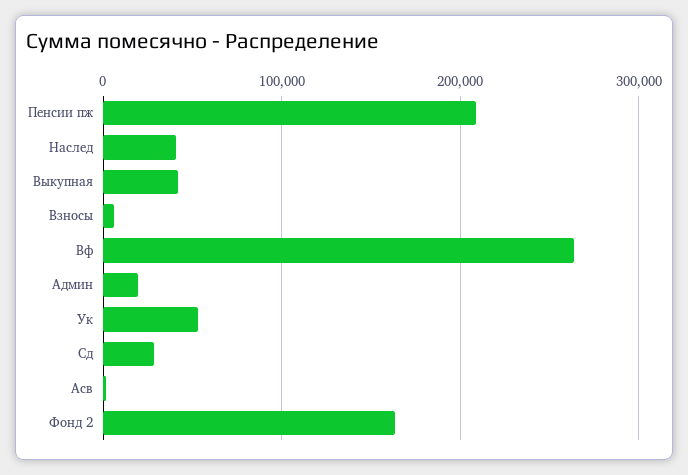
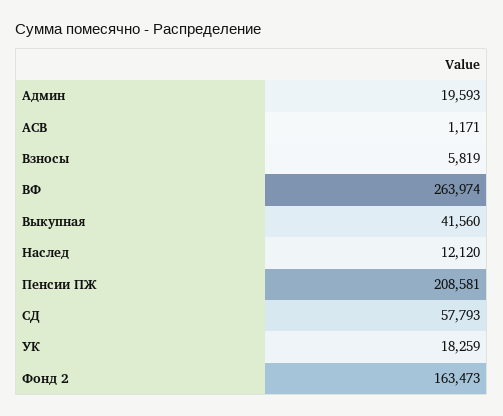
  {
    "Пенсии пж": 208581,
-   "Наслед": 40000,
+   "Наслед": 12120,
    "Выкупная": 41560,
    "Взносы": 5819,
    "Вф": 263974,
    "Админ": 19593,
-   "Ук": 50000,
+   "Ук": 18259,
-   "Сд": 30000,
+   "Сд": 57793,
    "Асв": 1171,
    "Фонд 2": 163473
  }

